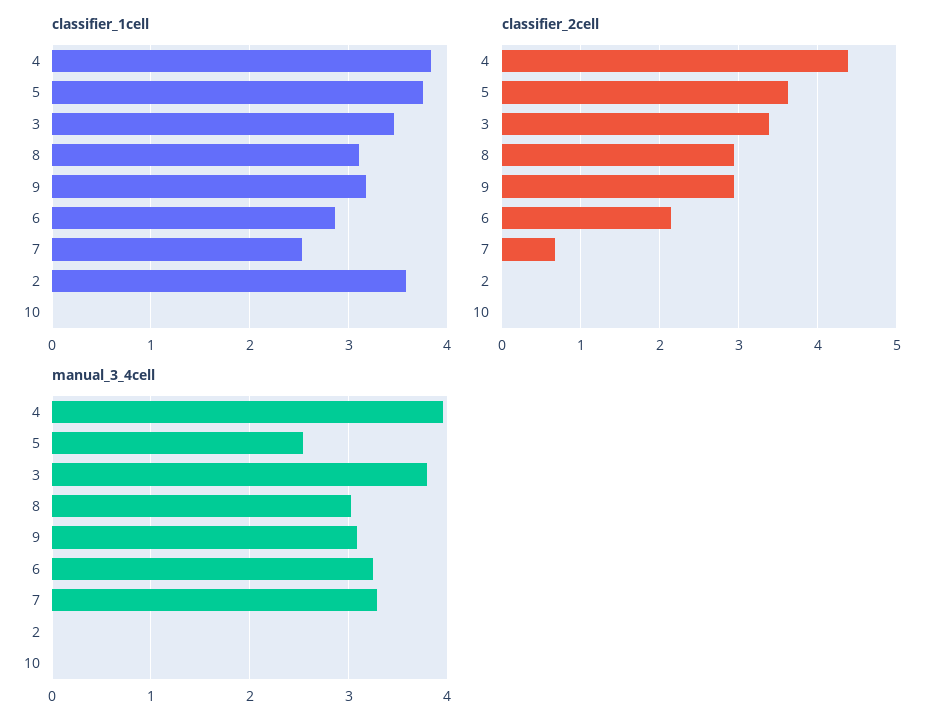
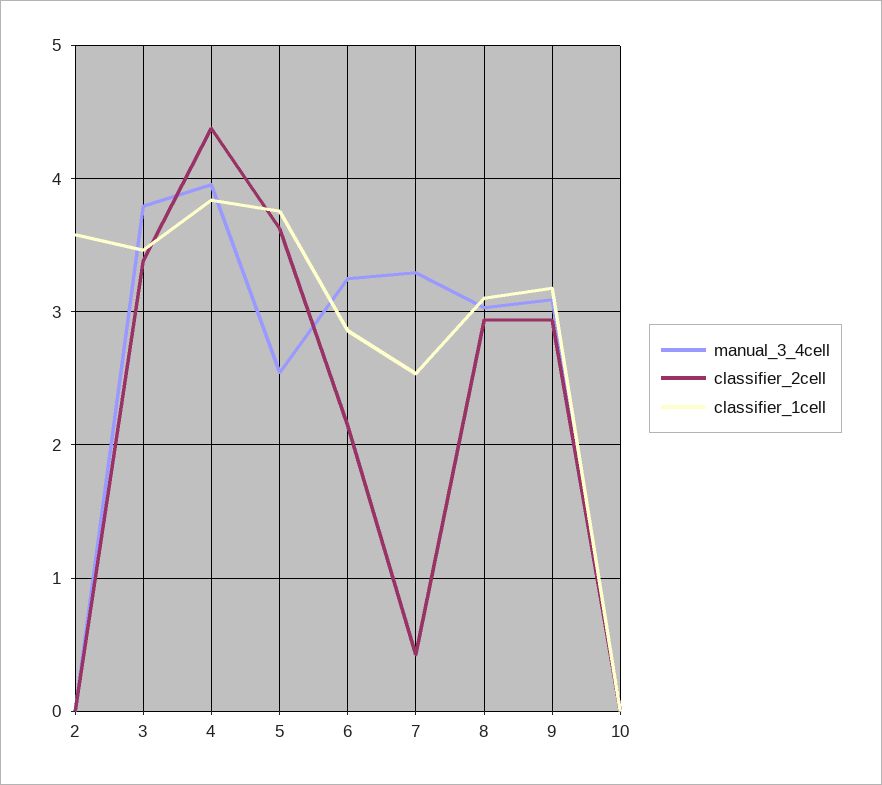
  {
    "classifier_1cell": {
      "4": 3.8,
      "5": 3.8,
      "3": 3.5,
      "8": 3.1,
      "9": 3.2,
      "6": 2.9,
      "7": 2.5,
      "2": 3.6,
      "10": 0
    },
    "classifier_2cell": {
      "4": 4.4,
      "5": 3.6,
      "3": 3.4,
      "8": 2.9,
      "9": 2.9,
      "6": 2.1,
-     "7": 0.7,
+     "7": 0.4,
      "2": 0,
      "10": 0
    },
    "manual_3_4cell": {
      "4": 4,
      "5": 2.5,
      "3": 3.8,
      "8": 3,
      "9": 3.1,
      "6": 3.2,
      "7": 3.3,
      "2": 0,
      "10": 0
    }
  }

